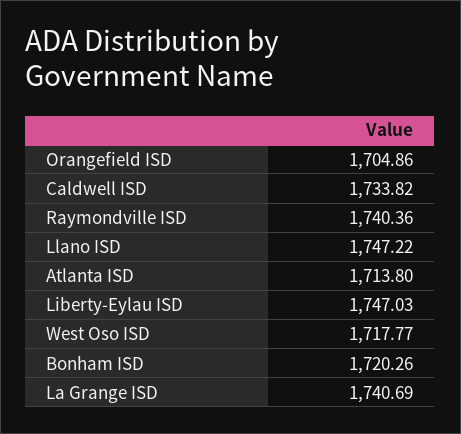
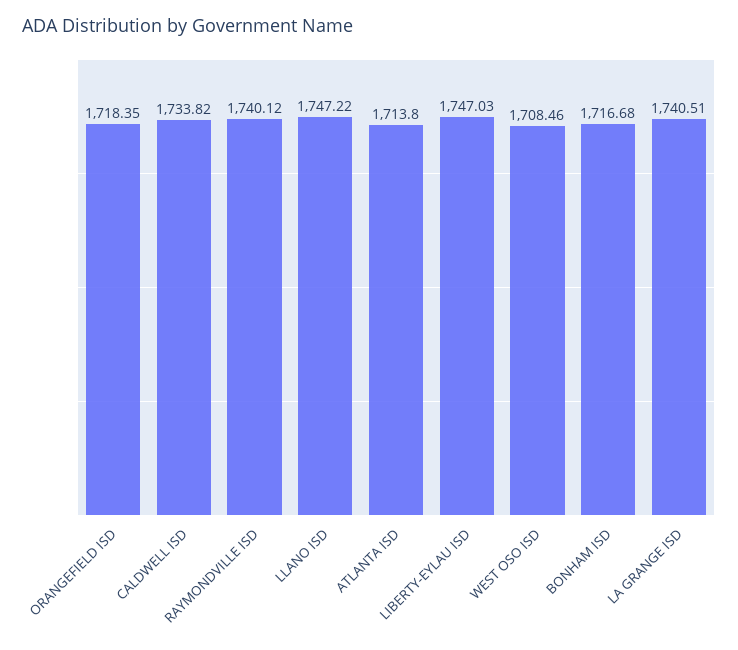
  {
-   "Orangefield ISD": 1704.86,
+   "Orangefield ISD": 1718.35,
    "Caldwell ISD": 1733.82,
-   "Raymondville ISD": 1740.36,
+   "Raymondville ISD": 1740.12,
    "Llano ISD": 1747.22,
    "Atlanta ISD": 1713.8,
    "Liberty-Eylau ISD": 1747.03,
-   "West Oso ISD": 1717.77,
+   "West Oso ISD": 1708.46,
-   "Bonham ISD": 1720.26,
+   "Bonham ISD": 1716.68,
-   "La Grange ISD": 1740.69
+   "La Grange ISD": 1740.51
  }

